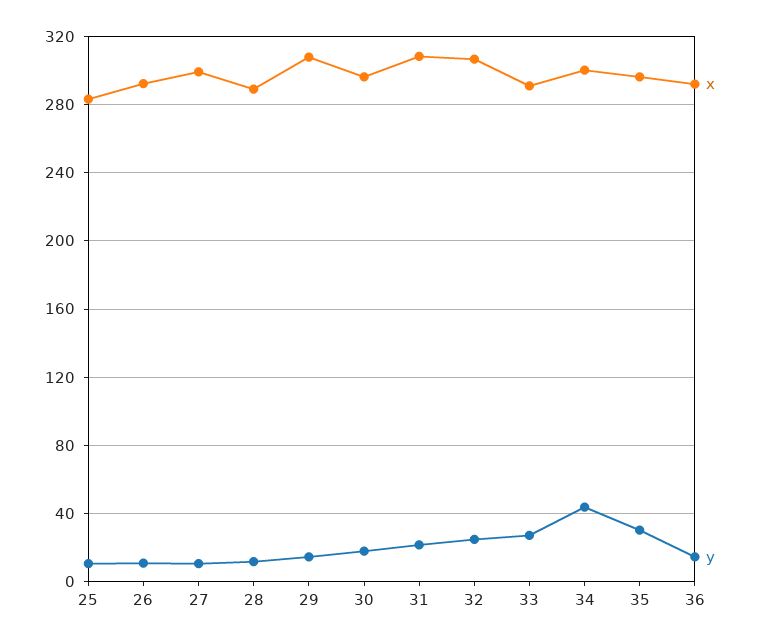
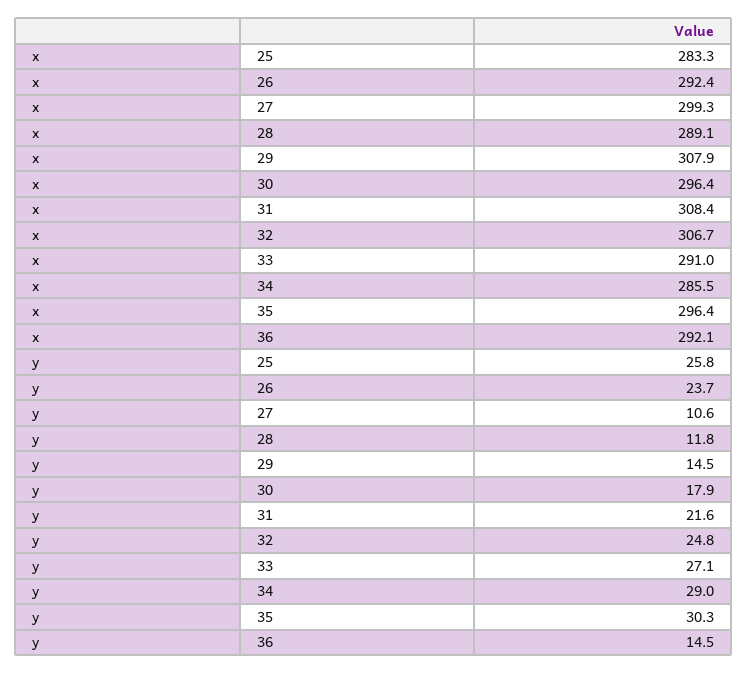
  {
    "x": {
      "25": 283.3,
      "26": 292.4,
      "27": 299.3,
      "28": 289.1,
      "29": 307.9,
      "30": 296.4,
      "31": 308.4,
      "32": 306.7,
      "33": 291,
-     "34": 300,
+     "34": 285.5,
      "35": 296.4,
      "36": 292.1
    },
    "y": {
-     "25": 10,
+     "25": 25.8,
-     "26": 10,
+     "26": 23.7,
      "27": 10.6,
      "28": 11.8,
      "29": 14.5,
      "30": 17.9,
      "31": 21.6,
      "32": 24.8,
      "33": 27.1,
-     "34": 45,
+     "34": 29,
      "35": 30.3,
      "36": 14.5
    }
  }

